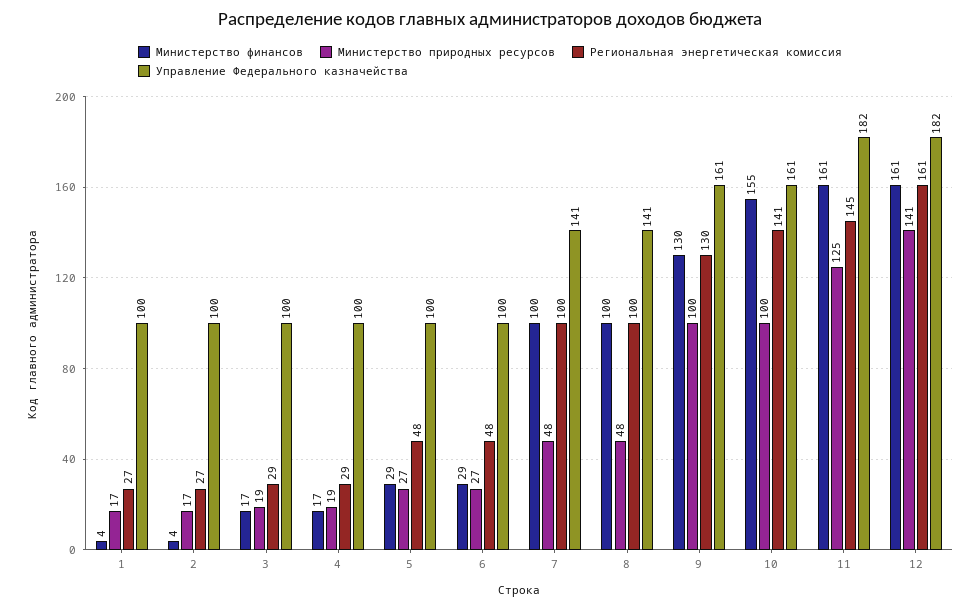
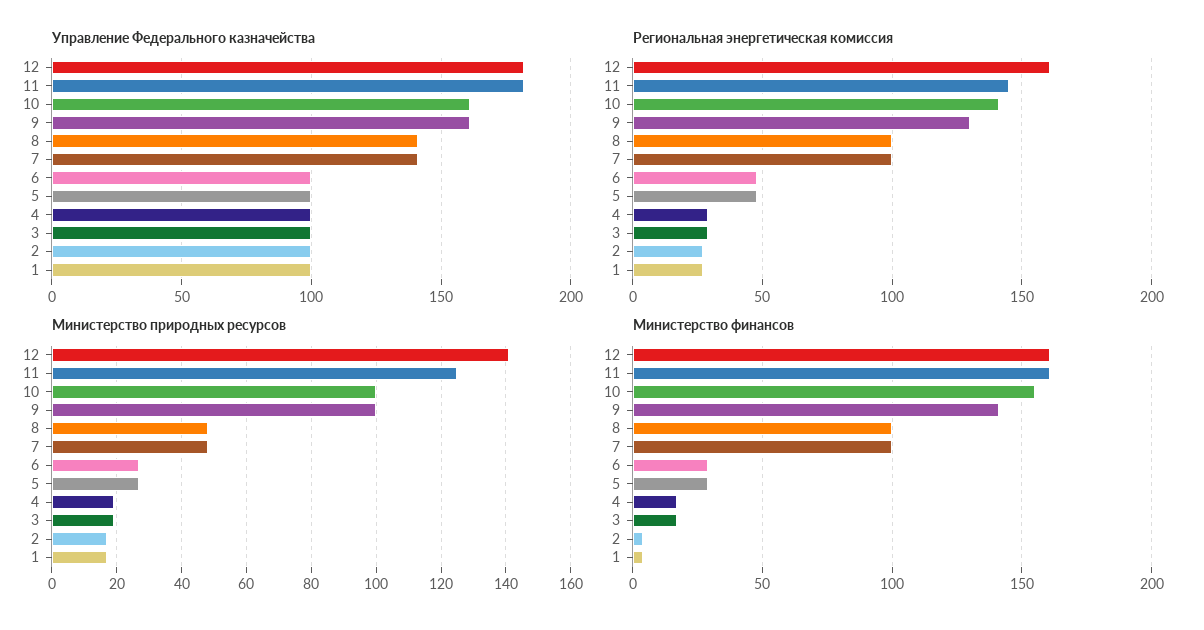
  {
    "Министерство финансов": {
      "1": 4,
      "2": 4,
      "3": 17,
      "4": 17,
      "5": 29,
      "6": 29,
      "7": 100,
      "8": 100,
-     "9": 130,
+     "9": 140,
      "10": 155,
      "11": 161,
      "12": 161
    },
    "Министерство природных ресурсов": {
      "1": 17,
      "2": 17,
      "3": 19,
      "4": 19,
      "5": 27,
      "6": 27,
      "7": 48,
      "8": 48,
      "9": 100,
      "10": 100,
      "11": 125,
      "12": 141
    },
    "Региональная энергетическая комиссия": {
      "1": 27,
      "2": 27,
      "3": 29,
      "4": 29,
      "5": 48,
      "6": 48,
      "7": 100,
      "8": 100,
      "9": 130,
      "10": 141,
      "11": 145,
      "12": 161
    },
    "Управление Федерального казначейства": {
      "1": 100,
      "2": 100,
      "3": 100,
      "4": 100,
      "5": 100,
      "6": 100,
      "7": 141,
      "8": 141,
      "9": 161,
      "10": 161,
      "11": 182,
      "12": 182
    }
  }

